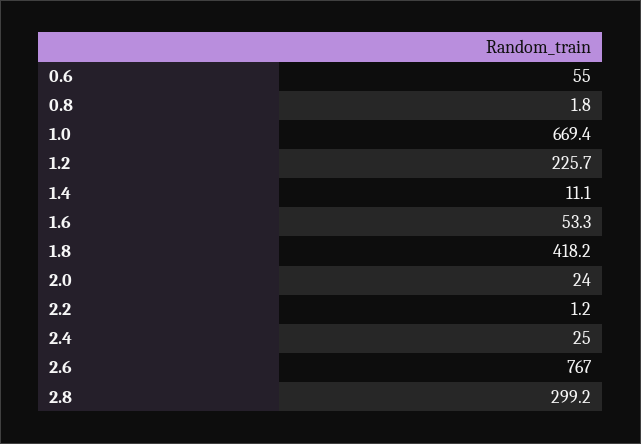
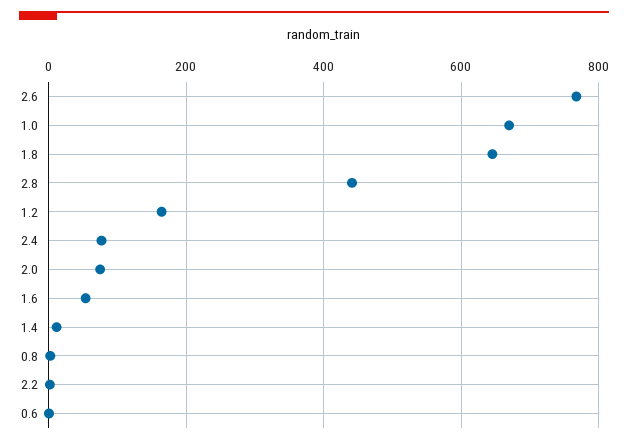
  {
-   "0.6": 55,
+   "0.6": 0,
    "0.8": 1.8,
    "1.0": 669.4,
-   "1.2": 225.7,
+   "1.2": 160,
    "1.4": 11.1,
    "1.6": 53.3,
-   "1.8": 418.2,
+   "1.8": 640,
-   "2.0": 24,
+   "2.0": 80,
    "2.2": 1.2,
-   "2.4": 25,
+   "2.4": 80,
    "2.6": 767,
-   "2.8": 299.2
+   "2.8": 440
  }

